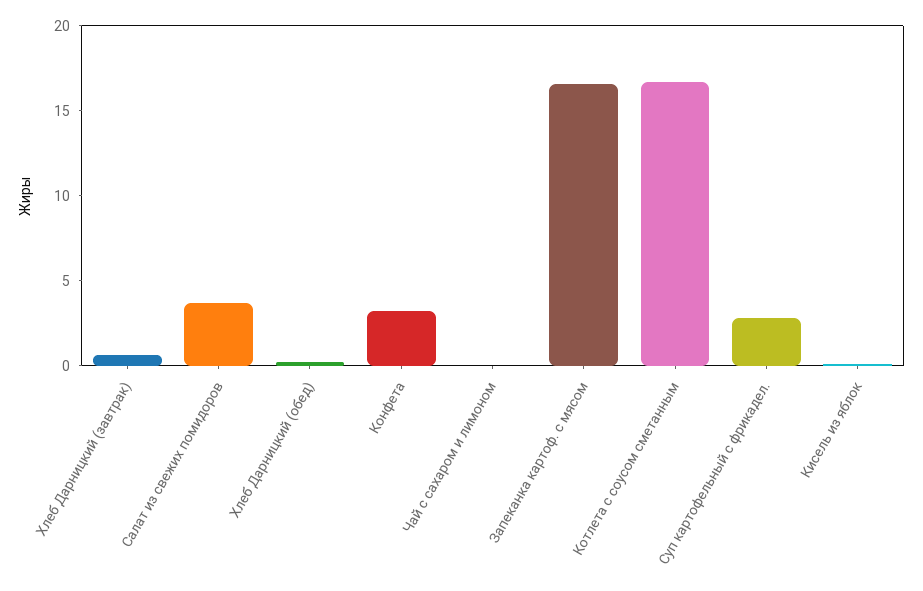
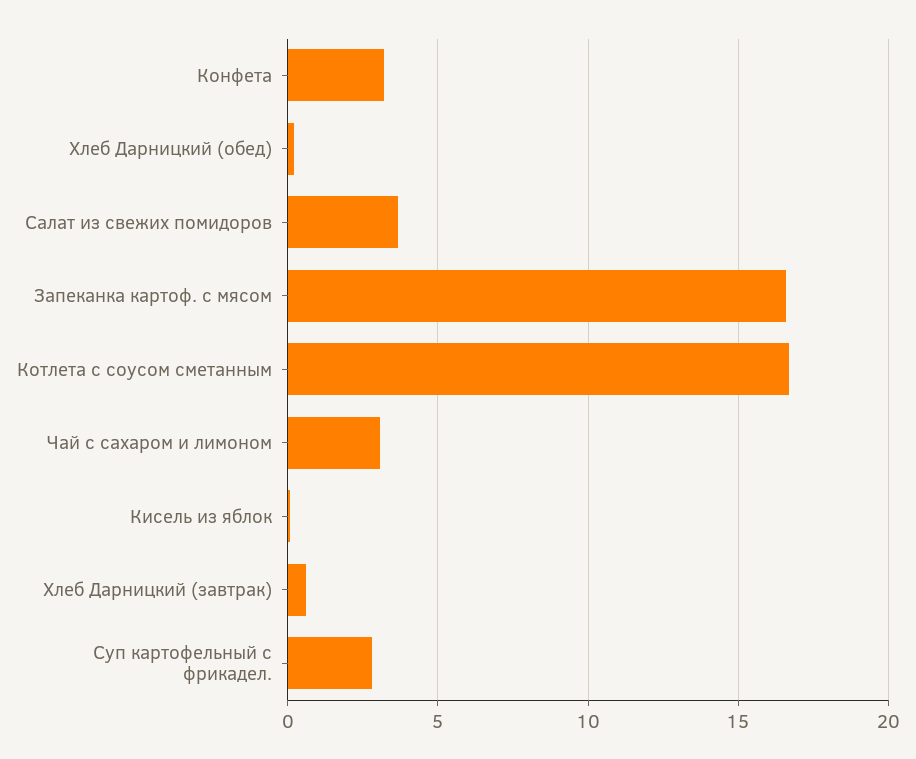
  {
    "Хлеб Дарницкий (завтрак)": 0.5,
    "Салат из свежих помидоров": 3.5,
    "Хлеб Дарницкий (обед)": 0,
    "Конфета": 3,
-   "Чай с сахаром и лимоном": 0,
+   "Чай с сахаром и лимоном": 3,
    "Запеканка картоф. с мясом": 16.5,
    "Котлета с соусом сметанным": 16.5,
    "Суп картофельный с фрикадел.": 3,
    "Кисель из яблок": 0
  }

